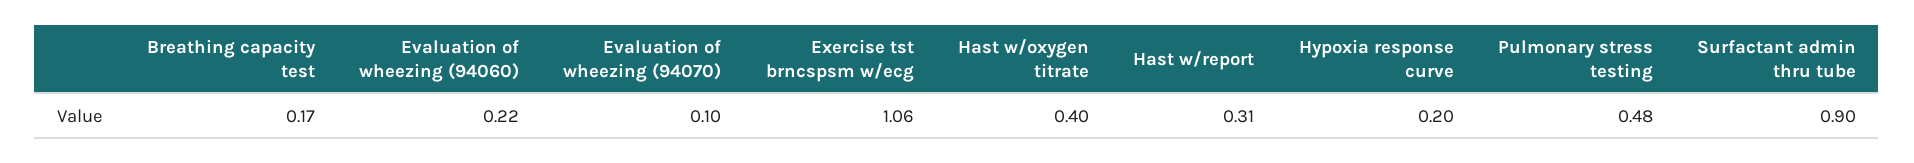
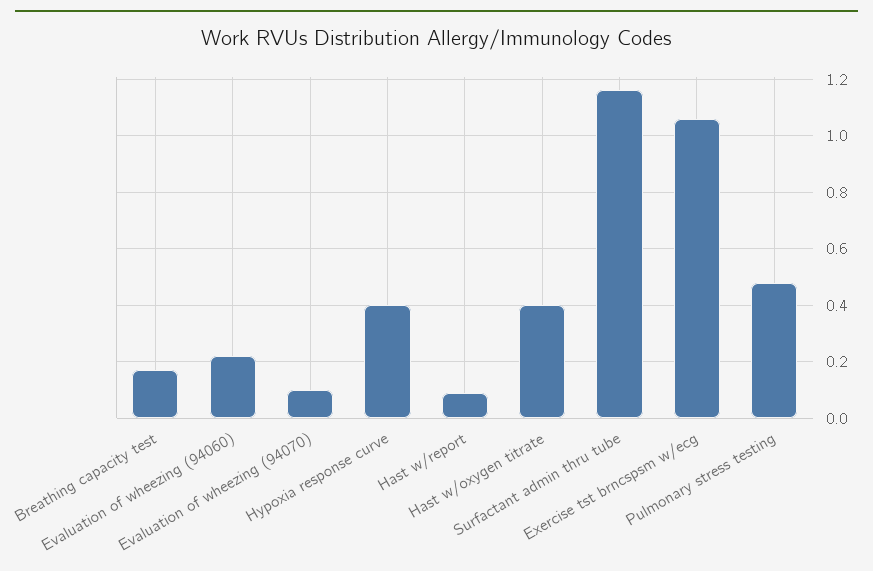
  {
    "Breathing capacity test": 0.17,
    "Evaluation of wheezing (94060)": 0.22,
    "Evaluation of wheezing (94070)": 0.1,
    "Exercise tst brncspsm w/ecg": 1.06,
    "Hast w/oxygen titrate": 0.4,
-   "Hast w/report": 0.31,
+   "Hast w/report": 0.1,
-   "Hypoxia response curve": 0.2,
+   "Hypoxia response curve": 0.4,
    "Pulmonary stress testing": 0.48,
-   "Surfactant admin thru tube": 0.9
+   "Surfactant admin thru tube": 1.15
  }

